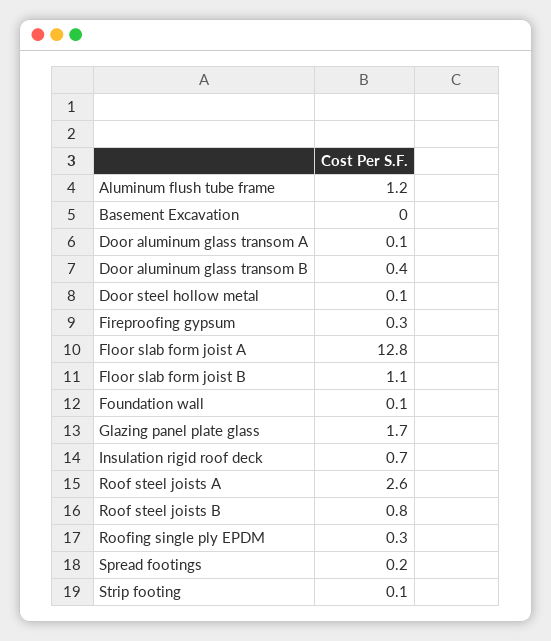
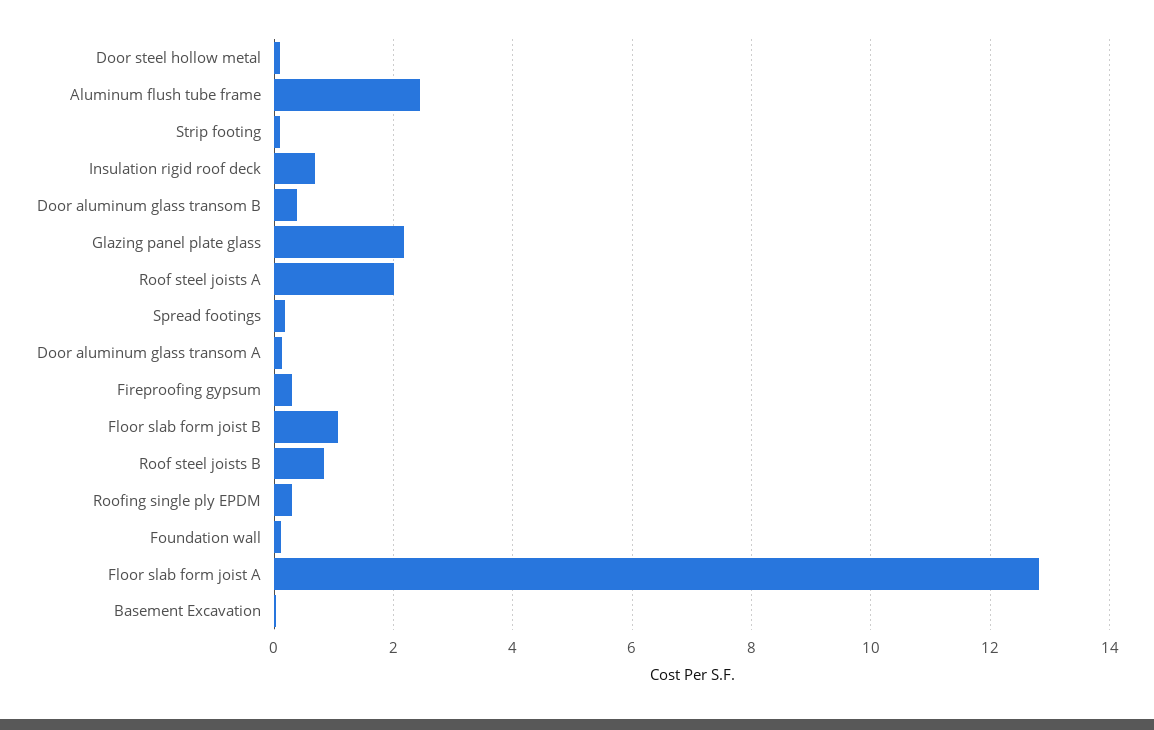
  {
-   "Aluminum flush tube frame": 1.2,
+   "Aluminum flush tube frame": 2.4,
    "Basement Excavation": 0,
    "Door aluminum glass transom A": 0.1,
    "Door aluminum glass transom B": 0.4,
    "Door steel hollow metal": 0.1,
    "Fireproofing gypsum": 0.3,
    "Floor slab form joist A": 12.8,
    "Floor slab form joist B": 1.1,
    "Foundation wall": 0.1,
-   "Glazing panel plate glass": 1.7,
+   "Glazing panel plate glass": 2.2,
    "Insulation rigid roof deck": 0.7,
-   "Roof steel joists A": 2.6,
+   "Roof steel joists A": 2,
    "Roof steel joists B": 0.8,
    "Roofing single ply EPDM": 0.3,
    "Spread footings": 0.2,
    "Strip footing": 0.1
  }

